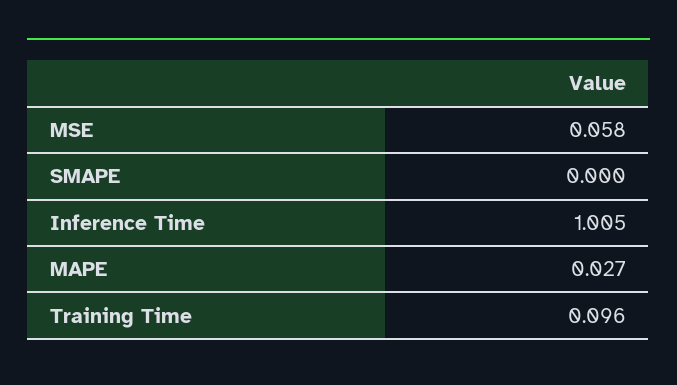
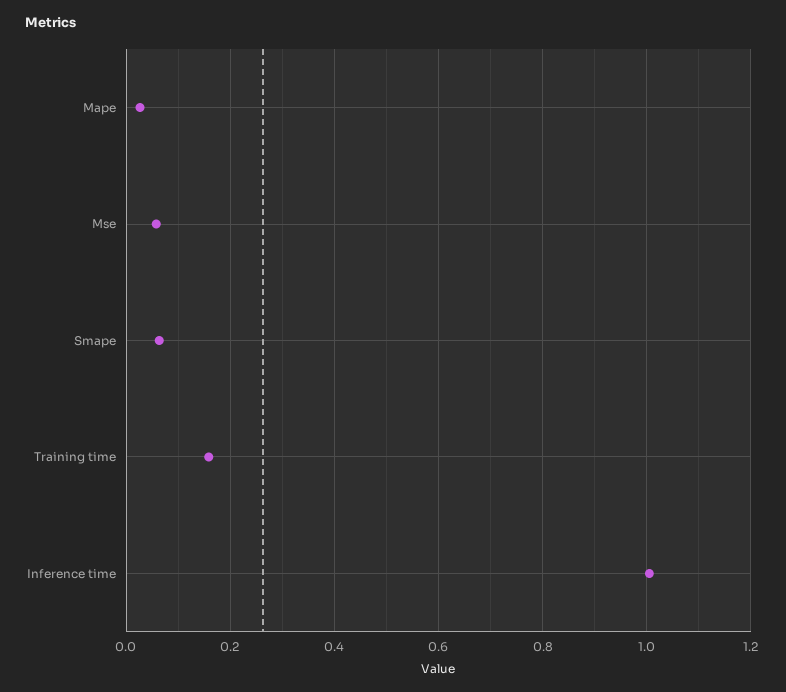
  {
    "MSE": 0.058,
-   "SMAPE": 0,
+   "SMAPE": 0.06,
    "Inference Time": 1.005,
    "MAPE": 0.027,
-   "Training Time": 0.096
+   "Training Time": 0.16
  }

